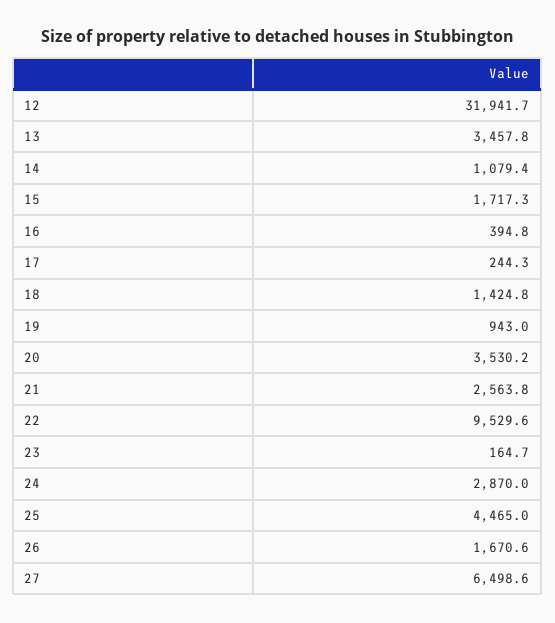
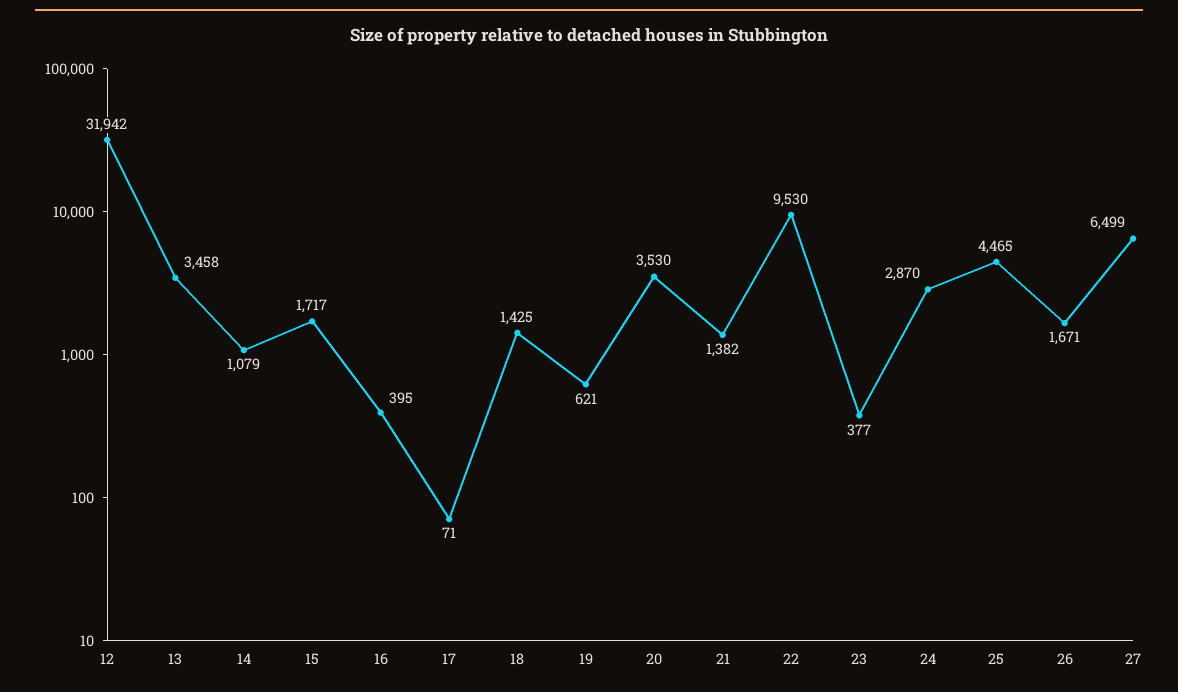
  {
    "12": 31941.7,
    "13": 3457.8,
    "14": 1079.4,
    "15": 1717.3,
    "16": 394.8,
-   "17": 244.3,
+   "17": 71,
    "18": 1424.8,
-   "19": 943,
+   "19": 621,
    "20": 3530.2,
-   "21": 2563.8,
+   "21": 1382,
    "22": 9529.6,
-   "23": 164.7,
+   "23": 377,
    "24": 2870,
    "25": 4465,
    "26": 1670.6,
    "27": 6498.6
  }

